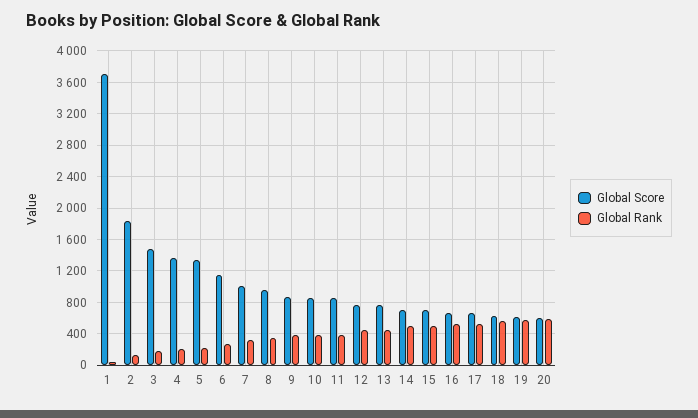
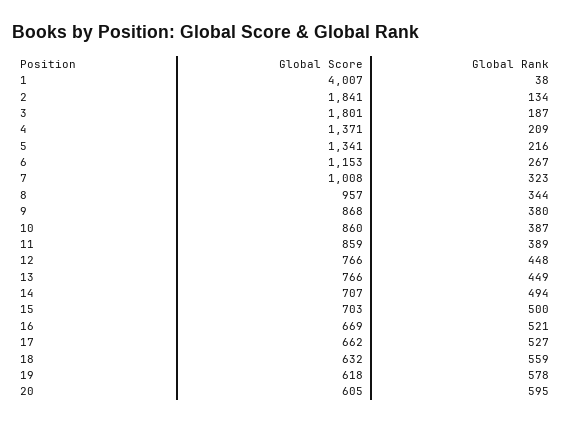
  {
    "Global Score": {
-     "1": 3700,
+     "1": 4007,
      "2": 1841,
-     "3": 1500,
+     "3": 1801,
      "4": 1371,
      "5": 1341,
      "6": 1153,
      "7": 1008,
      "8": 957,
      "9": 868,
      "10": 860,
      "11": 859,
      "12": 766,
      "13": 766,
      "14": 707,
      "15": 703,
      "16": 669,
      "17": 662,
      "18": 632,
      "19": 618,
      "20": 605
    },
    "Global Rank": {
      "1": 38,
      "2": 134,
      "3": 187,
      "4": 209,
      "5": 216,
      "6": 267,
      "7": 323,
      "8": 344,
      "9": 380,
      "10": 387,
      "11": 389,
      "12": 448,
      "13": 449,
      "14": 494,
      "15": 500,
      "16": 521,
      "17": 527,
      "18": 559,
      "19": 578,
      "20": 595
    }
  }

